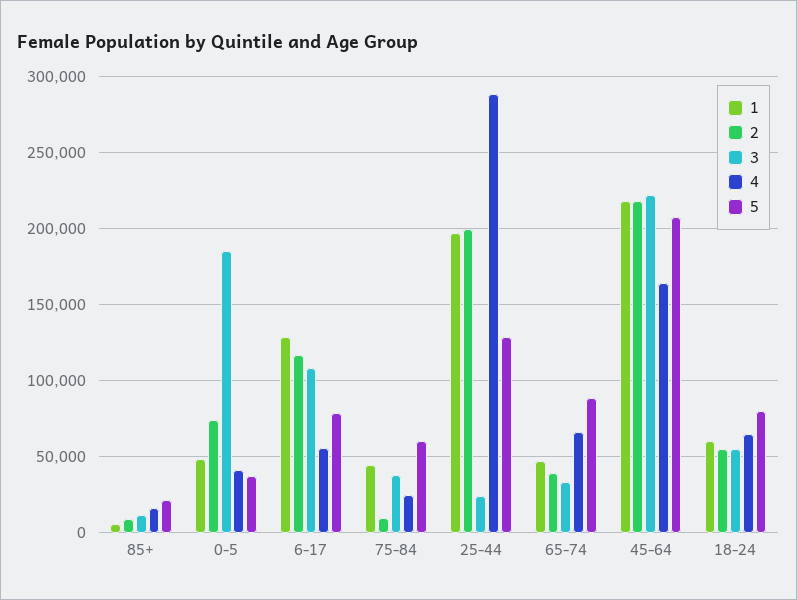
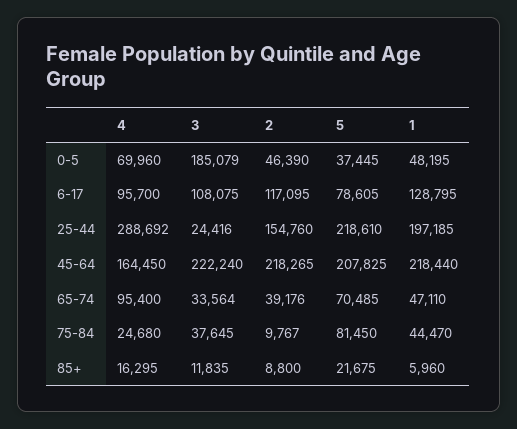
  {
    "1": {
      "85+": 5960,
      "0-5": 48195,
      "6-17": 128795,
      "75-84": 44470,
      "25-44": 197185,
      "65-74": 47110,
-     "45-64": 218440,
+     "45-64": 218440
-     "18-24": 60000
    },
    "2": {
      "85+": 8800,
-     "0-5": 75000,
+     "0-5": 46390,
      "6-17": 117095,
      "75-84": 9767,
-     "25-44": 200000,
+     "25-44": 154760,
      "65-74": 39176,
-     "45-64": 218265,
+     "45-64": 218265
-     "18-24": 55000
    },
    "3": {
      "85+": 11835,
      "0-5": 185079,
      "6-17": 108075,
      "75-84": 37645,
      "25-44": 24416,
      "65-74": 33564,
-     "45-64": 222240,
+     "45-64": 222240
-     "18-24": 55000
    },
    "4": {
      "85+": 16295,
-     "0-5": 40000,
+     "0-5": 69960,
-     "6-17": 55000,
+     "6-17": 95700,
      "75-84": 24680,
      "25-44": 288692,
-     "65-74": 65000,
+     "65-74": 95400,
-     "45-64": 164450,
+     "45-64": 164450
-     "18-24": 65000
    },
    "5": {
      "85+": 21675,
      "0-5": 37445,
      "6-17": 78605,
-     "75-84": 60000,
+     "75-84": 81450,
-     "25-44": 130000,
+     "25-44": 218610,
-     "65-74": 90000,
+     "65-74": 70485,
-     "45-64": 207825,
+     "45-64": 207825
-     "18-24": 80000
    }
  }

